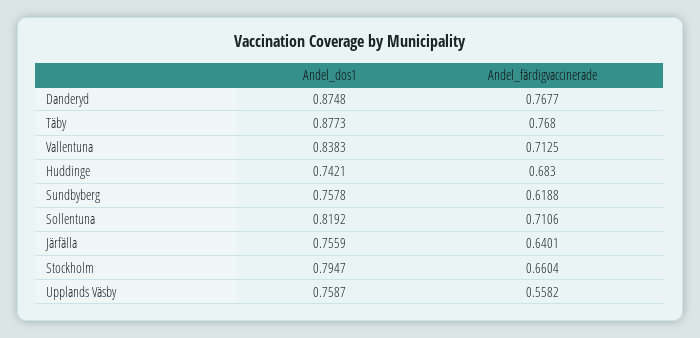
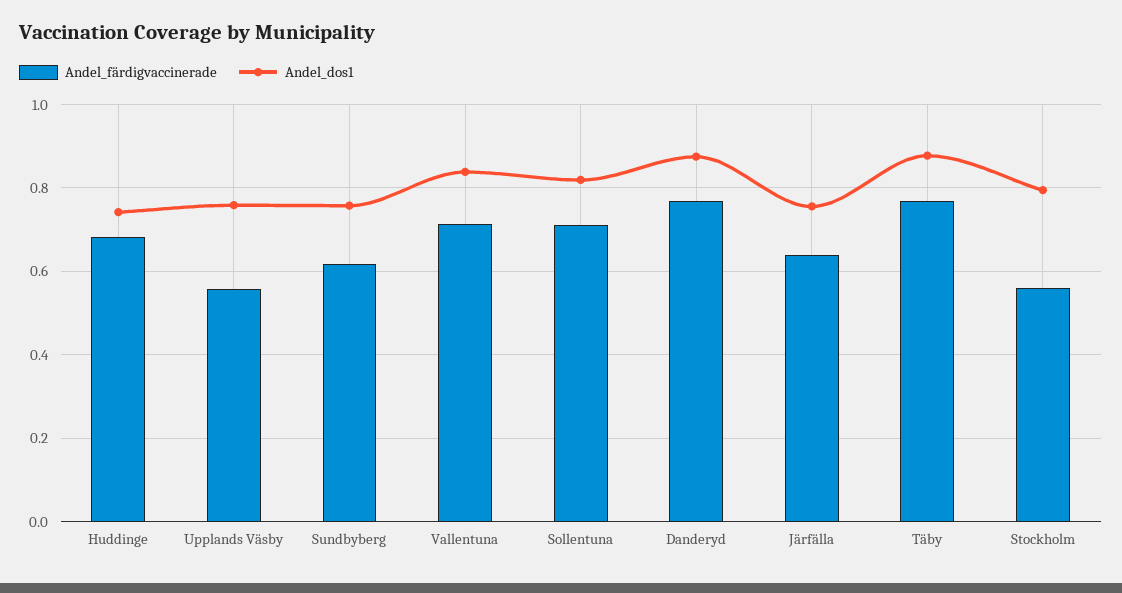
  {
    "Andel_dos1": {
      "Danderyd": 0.8748,
      "Täby": 0.8773,
      "Vallentuna": 0.8383,
      "Huddinge": 0.7421,
      "Sundbyberg": 0.7578,
      "Sollentuna": 0.8192,
      "Järfälla": 0.7559,
      "Stockholm": 0.7947,
      "Upplands Väsby": 0.7587
    },
    "Andel_färdigvaccinerade": {
      "Danderyd": 0.7677,
      "Täby": 0.768,
      "Vallentuna": 0.7125,
      "Huddinge": 0.683,
      "Sundbyberg": 0.6188,
      "Sollentuna": 0.7106,
      "Järfälla": 0.6401,
-     "Stockholm": 0.6604,
+     "Stockholm": 0.56,
      "Upplands Väsby": 0.5582
    }
  }

